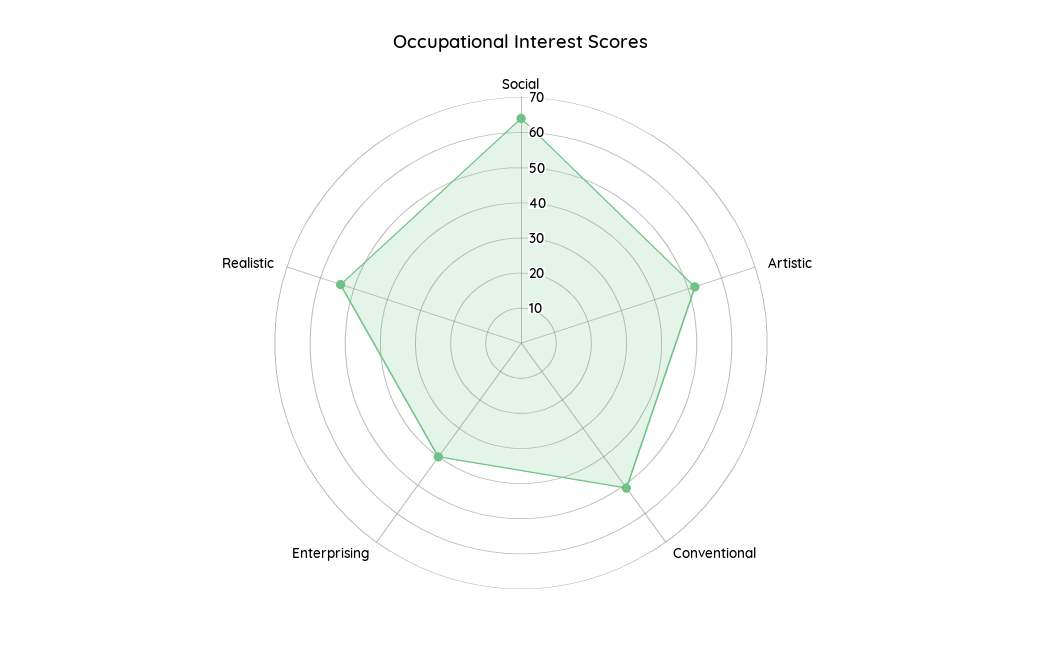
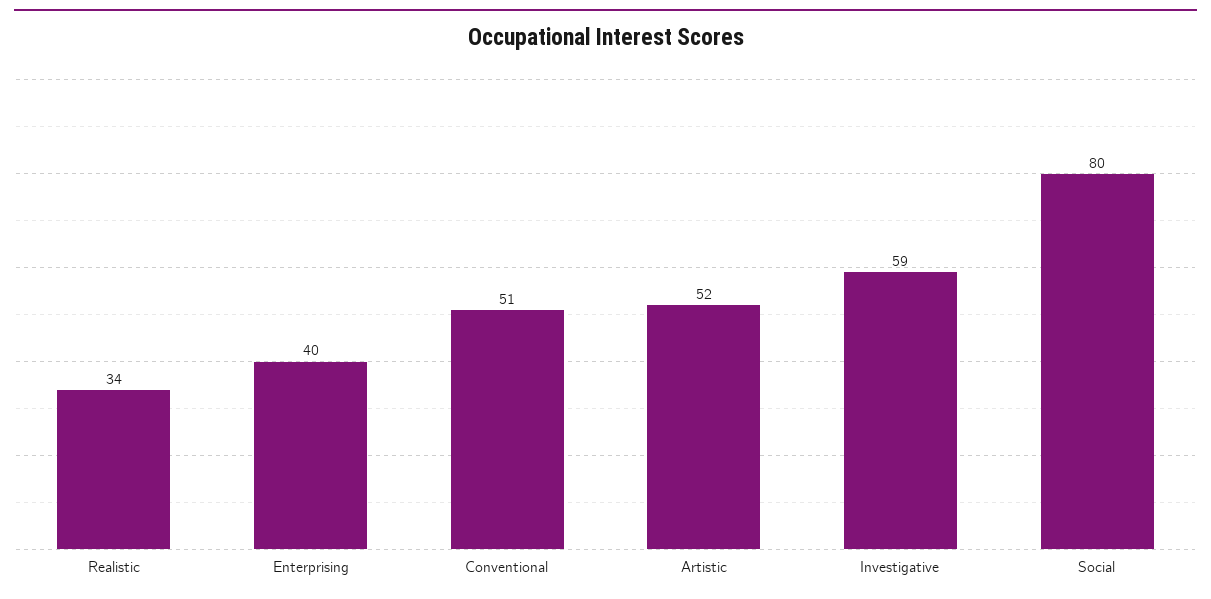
  {
-   "Social": 65,
+   "Social": 80,
    "Artistic": 52,
    "Conventional": 51,
    "Enterprising": 40,
-   "Realistic": 55
+   "Realistic": 34,
+   "Investigative": 59
  }

